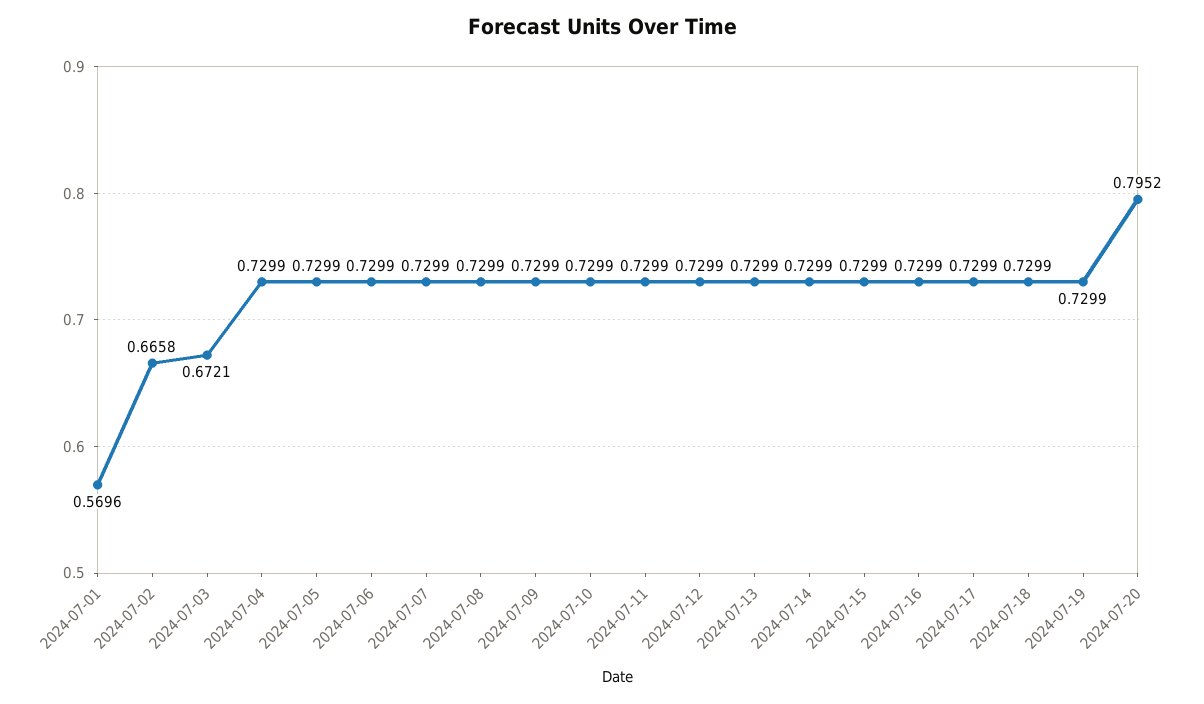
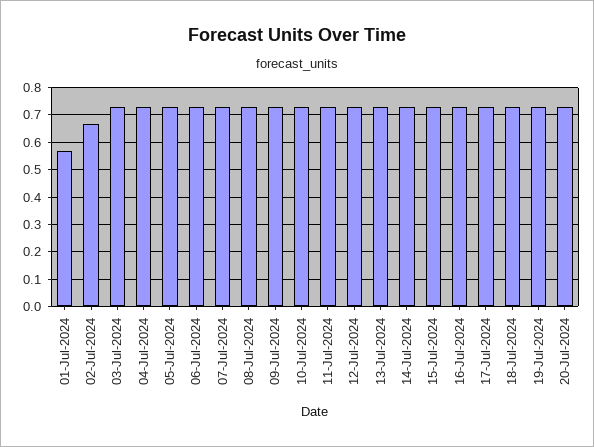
  {
    "2024-07-01": 0.5696,
    "2024-07-02": 0.6658,
-   "2024-07-03": 0.6721,
+   "2024-07-03": 0.725,
    "2024-07-04": 0.7299,
    "2024-07-05": 0.7299,
    "2024-07-06": 0.7299,
    "2024-07-07": 0.7299,
    "2024-07-08": 0.7299,
    "2024-07-09": 0.7299,
    "2024-07-10": 0.7299,
    "2024-07-11": 0.7299,
    "2024-07-12": 0.7299,
    "2024-07-13": 0.7299,
    "2024-07-14": 0.7299,
    "2024-07-15": 0.7299,
    "2024-07-16": 0.7299,
    "2024-07-17": 0.7299,
    "2024-07-18": 0.7299,
    "2024-07-19": 0.7299,
-   "2024-07-20": 0.7952
+   "2024-07-20": 0.725
  }

